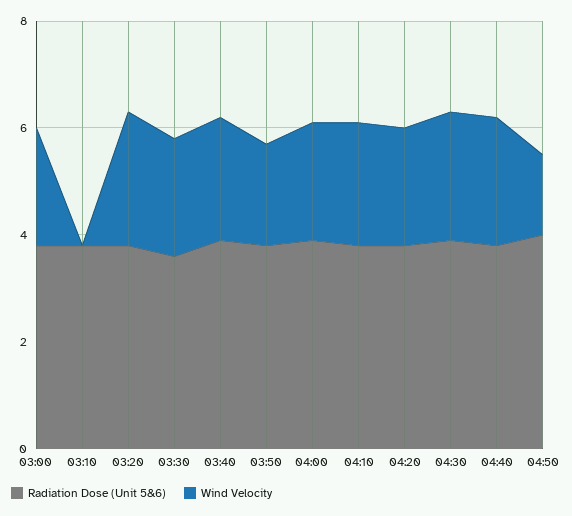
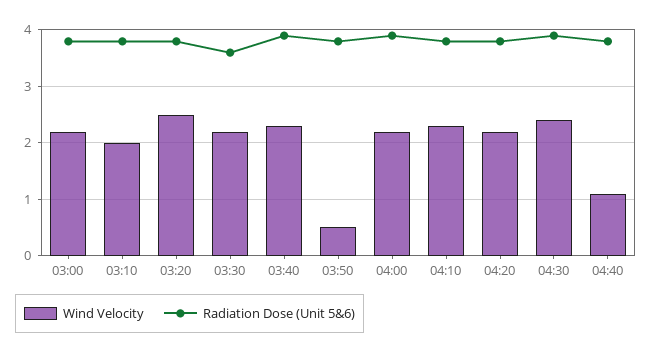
  {
    "Radiation Dose (Unit 5&6)": {
      "03:00": 4,
      "03:10": 4,
      "03:20": 4,
      "03:30": 3.5,
      "03:40": 4,
      "03:50": 4,
      "04:00": 4,
      "04:10": 4,
      "04:20": 4,
      "04:30": 4,
-     "04:40": 4,
+     "04:40": 4
-     "04:50": 4
    },
    "Wind Velocity": {
      "03:00": 2,
-     "03:10": 0,
+     "03:10": 2,
      "03:20": 2.5,
      "03:30": 2,
      "03:40": 2.5,
-     "03:50": 2,
+     "03:50": 0.5,
      "04:00": 2,
      "04:10": 2.5,
      "04:20": 2,
      "04:30": 2.5,
-     "04:40": 2.5,
+     "04:40": 1
-     "04:50": 1.5
    }
  }

